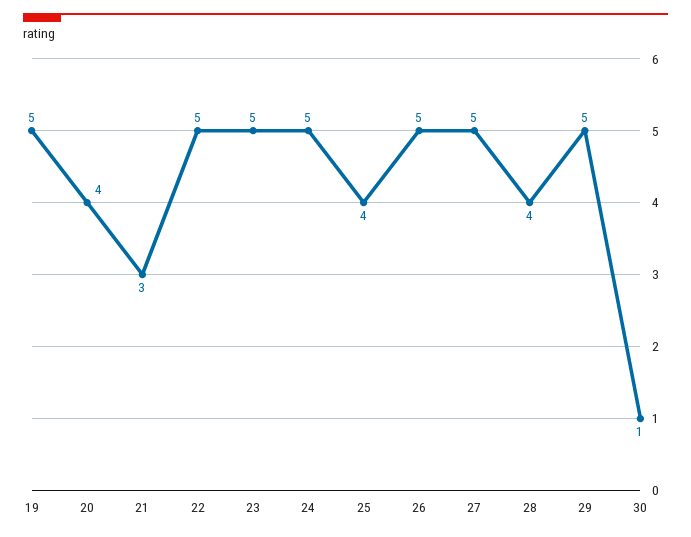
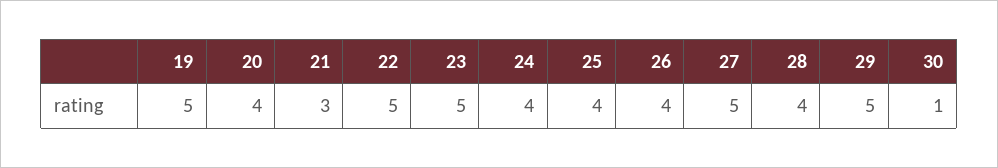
  {
    "19": 5,
    "20": 4,
    "21": 3,
    "22": 5,
    "23": 5,
-   "24": 5,
+   "24": 4,
    "25": 4,
-   "26": 5,
+   "26": 4,
    "27": 5,
    "28": 4,
    "29": 5,
    "30": 1
  }

